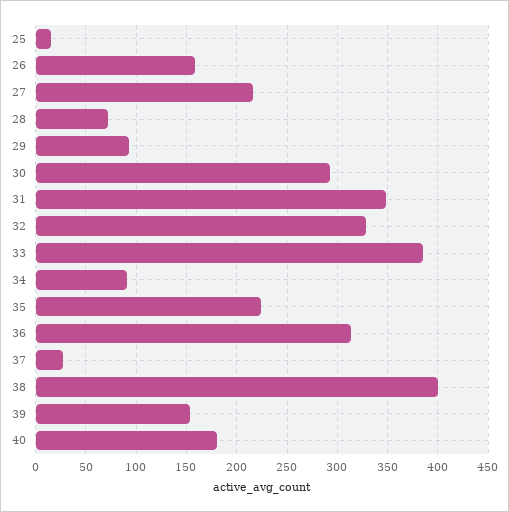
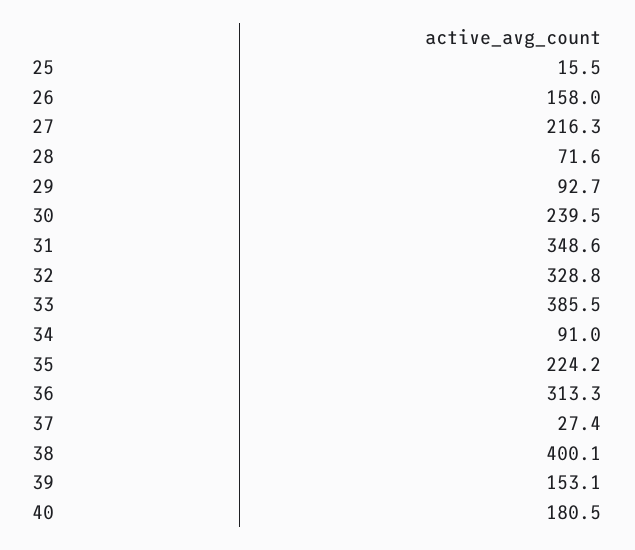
  {
    "25": 15.5,
    "26": 158,
    "27": 216.3,
    "28": 71.6,
    "29": 92.7,
-   "30": 290,
+   "30": 239.5,
    "31": 348.6,
    "32": 328.8,
    "33": 385.5,
    "34": 91,
    "35": 224.2,
    "36": 313.3,
    "37": 27.4,
    "38": 400.1,
    "39": 153.1,
    "40": 180.5
  }

